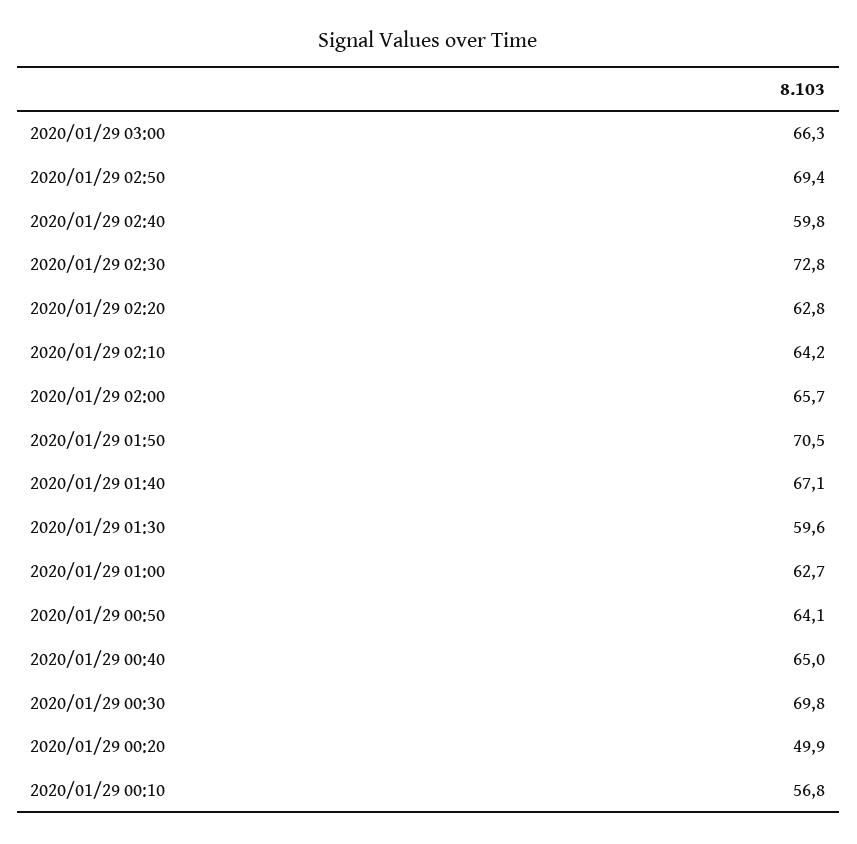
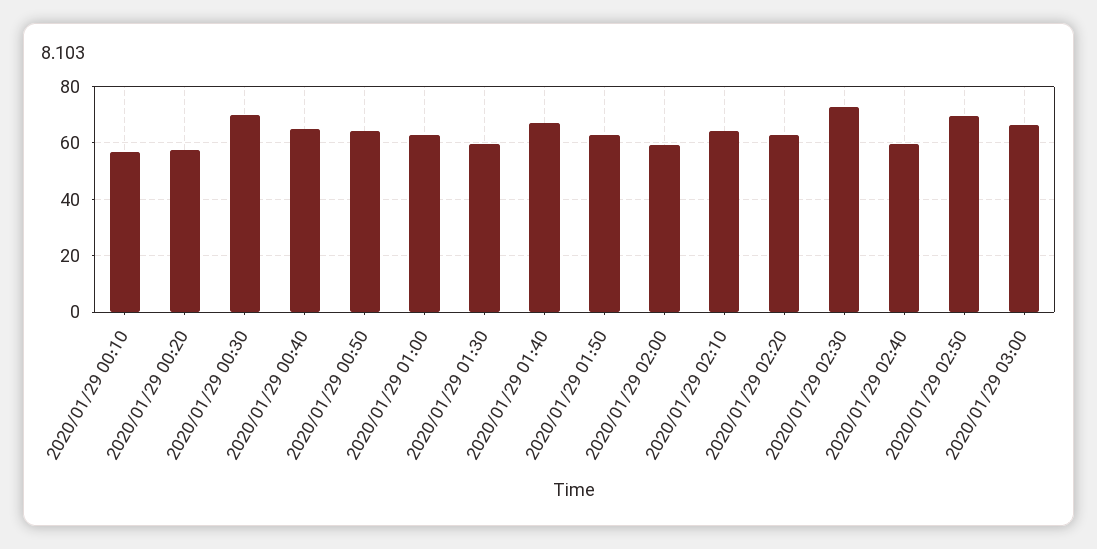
  {
    "2020/01/29 03:00": 66.3,
    "2020/01/29 02:50": 69.4,
    "2020/01/29 02:40": 59.8,
    "2020/01/29 02:30": 72.8,
    "2020/01/29 02:20": 62.8,
    "2020/01/29 02:10": 64.2,
-   "2020/01/29 02:00": 65.7,
+   "2020/01/29 02:00": 60,
-   "2020/01/29 01:50": 70.5,
+   "2020/01/29 01:50": 62.5,
    "2020/01/29 01:40": 67.1,
    "2020/01/29 01:30": 59.6,
    "2020/01/29 01:00": 62.7,
    "2020/01/29 00:50": 64.1,
    "2020/01/29 00:40": 65,
    "2020/01/29 00:30": 69.8,
-   "2020/01/29 00:20": 49.9,
+   "2020/01/29 00:20": 57.5,
    "2020/01/29 00:10": 56.8
  }

